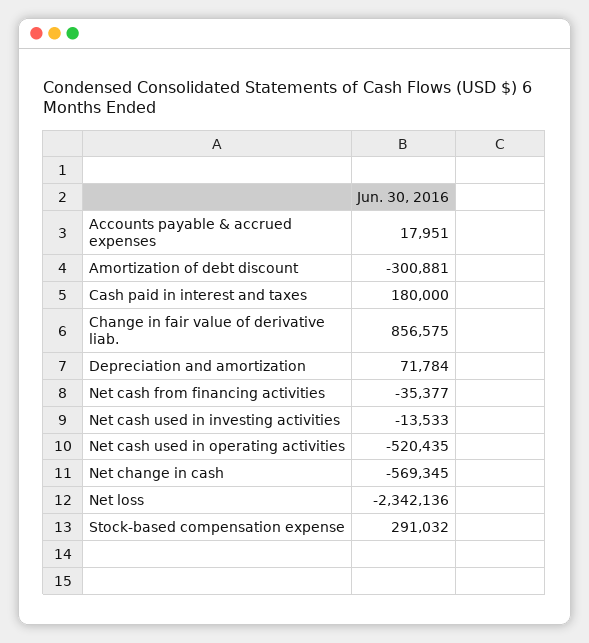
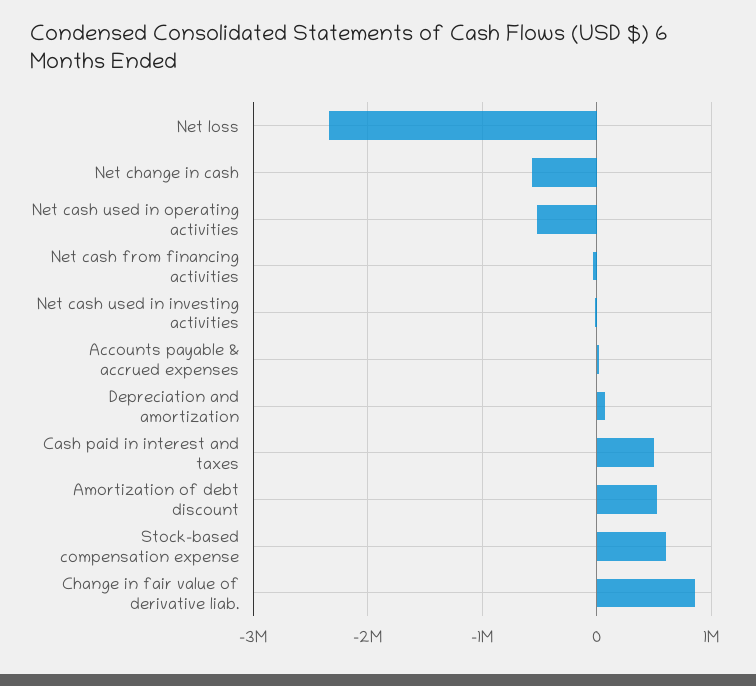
  {
    "Accounts payable & accrued expenses": 17951,
-   "Amortization of debt discount": -300881,
+   "Amortization of debt discount": 500000,
-   "Cash paid in interest and taxes": 180000,
+   "Cash paid in interest and taxes": 500000,
    "Change in fair value of derivative liab.": 856575,
    "Depreciation and amortization": 71784,
    "Net cash from financing activities": -35377,
    "Net cash used in investing activities": -13533,
    "Net cash used in operating activities": -520435,
    "Net change in cash": -569345,
    "Net loss": -2342136,
-   "Stock-based compensation expense": 291032
+   "Stock-based compensation expense": 600000
  }

